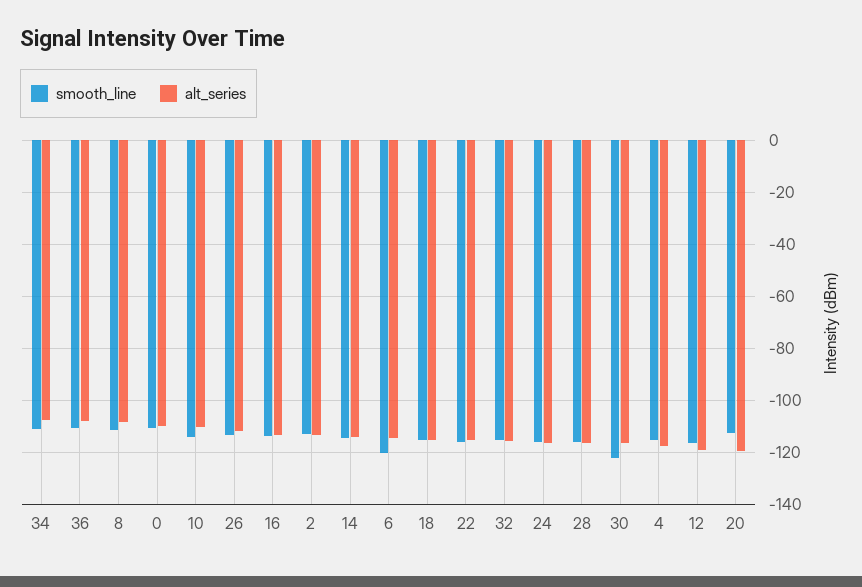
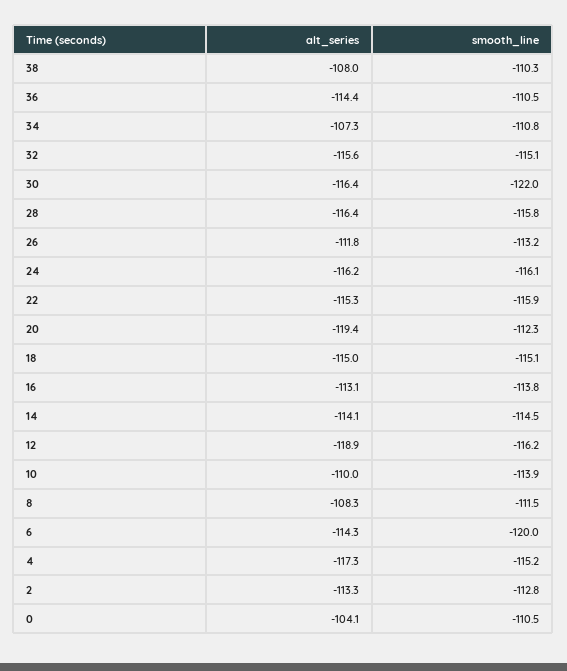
  {
    "smooth_line": {
      "34": -110.8,
      "36": -110.5,
      "8": -111.5,
      "0": -110.5,
      "10": -113.9,
      "26": -113.2,
      "16": -113.8,
      "2": -112.8,
      "14": -114.5,
      "6": -120,
      "18": -115.1,
      "22": -115.9,
      "32": -115.1,
      "24": -116.1,
      "28": -115.8,
      "30": -122,
      "4": -115.2,
      "12": -116.2,
-     "20": -112.3
+     "20": -112.3,
+     "38": -110.3
    },
    "alt_series": {
      "34": -107.3,
-     "36": -107.5,
+     "36": -114.4,
      "8": -108.3,
-     "0": -110,
+     "0": -104.1,
      "10": -110,
      "26": -111.8,
      "16": -113.1,
      "2": -113.3,
      "14": -114.1,
      "6": -114.3,
      "18": -115,
      "22": -115.3,
      "32": -115.6,
      "24": -116.2,
      "28": -116.4,
      "30": -116.4,
      "4": -117.3,
      "12": -118.9,
-     "20": -119.4
+     "20": -119.4,
+     "38": -108
    }
  }

